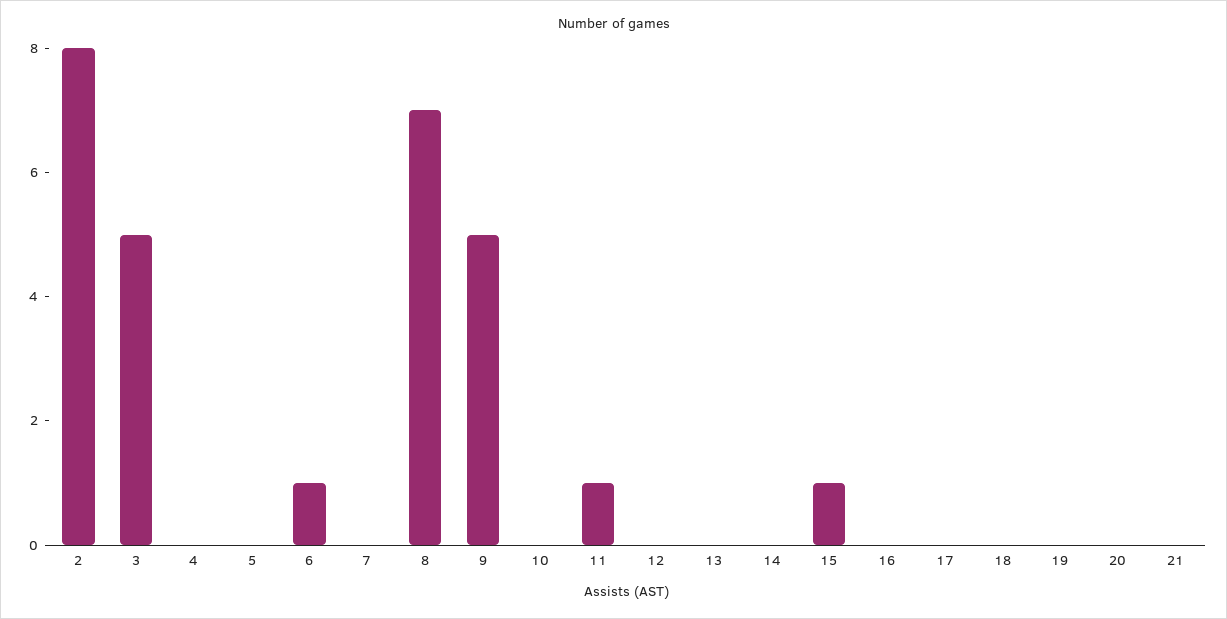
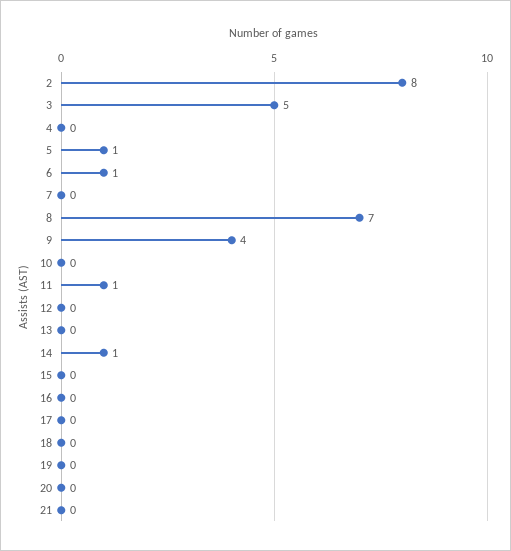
  {
    "2": 8,
    "3": 5,
    "4": 0,
-   "5": 0,
+   "5": 1,
    "6": 1,
    "7": 0,
    "8": 7,
-   "9": 5,
+   "9": 4,
    "10": 0,
    "11": 1,
    "12": 0,
    "13": 0,
-   "14": 0,
+   "14": 1,
-   "15": 1,
+   "15": 0,
    "16": 0,
    "17": 0,
    "18": 0,
    "19": 0,
    "20": 0,
    "21": 0
  }

